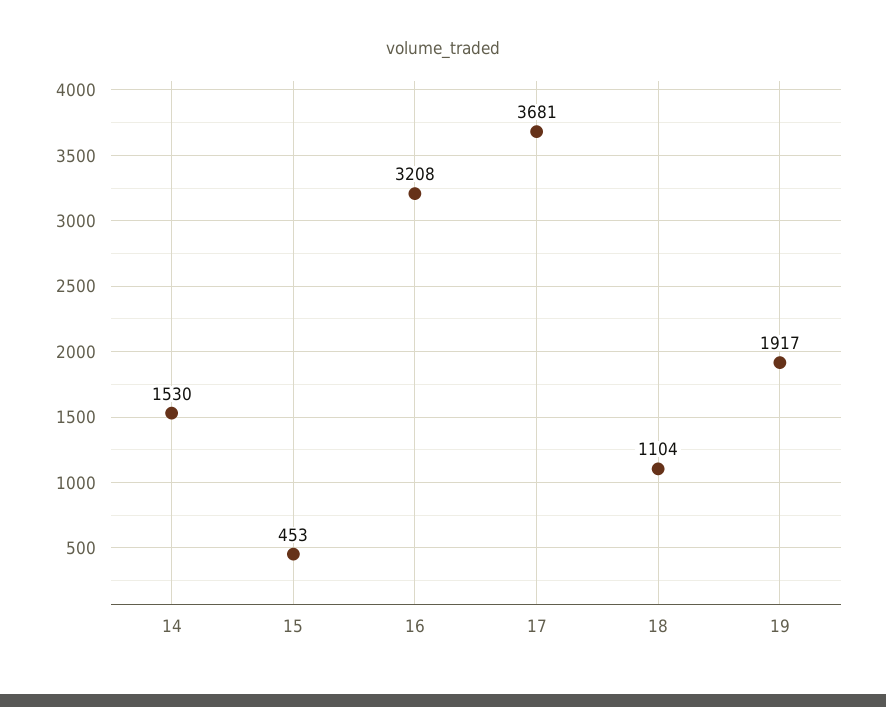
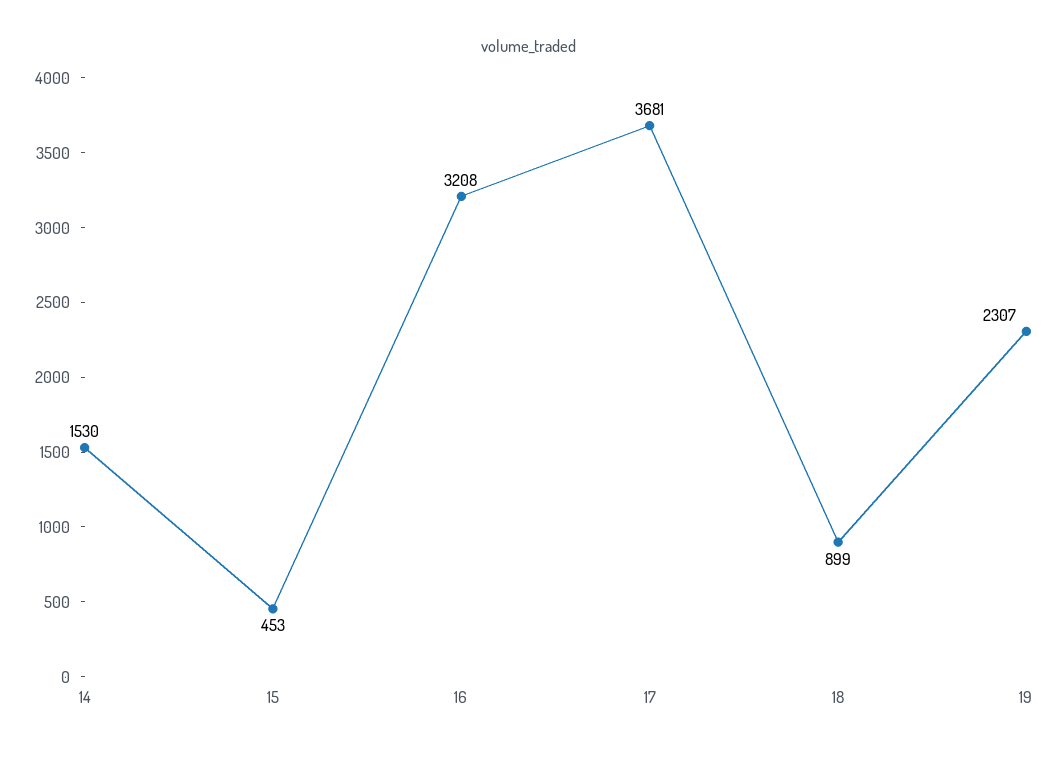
  {
    "14": 1530,
    "15": 453,
    "16": 3208,
    "17": 3681,
-   "18": 1104,
+   "18": 899,
-   "19": 1917
+   "19": 2307
  }

